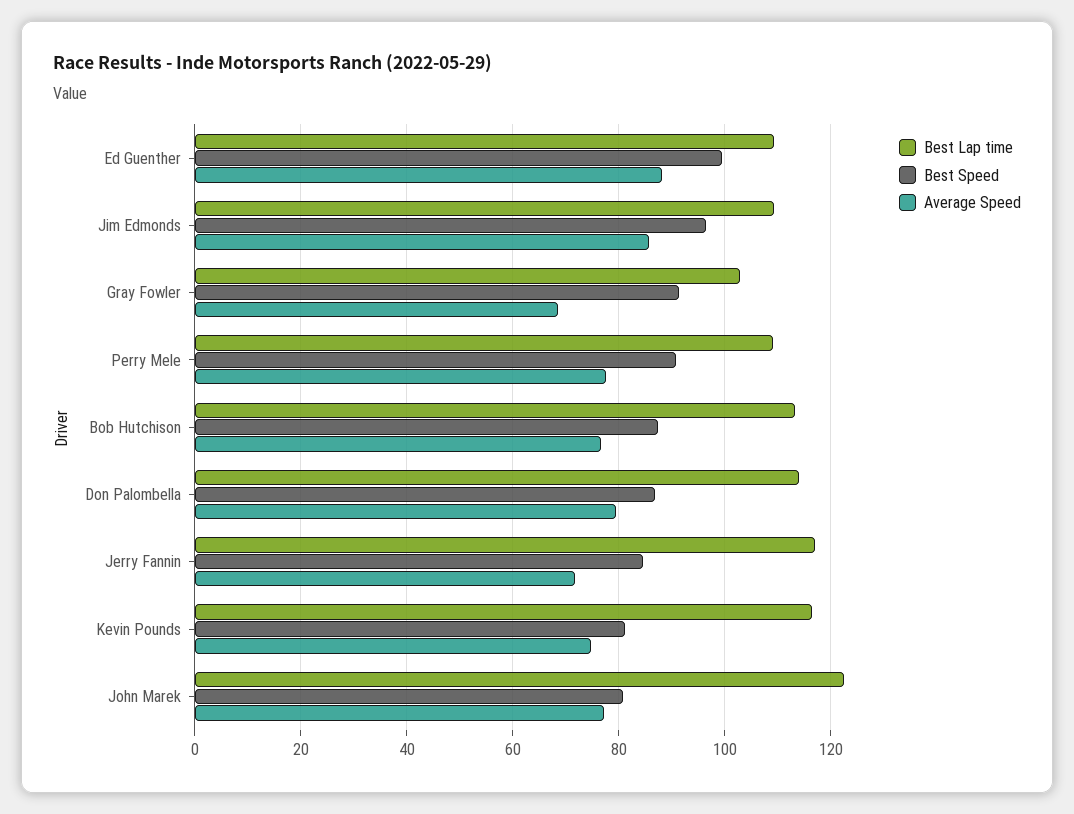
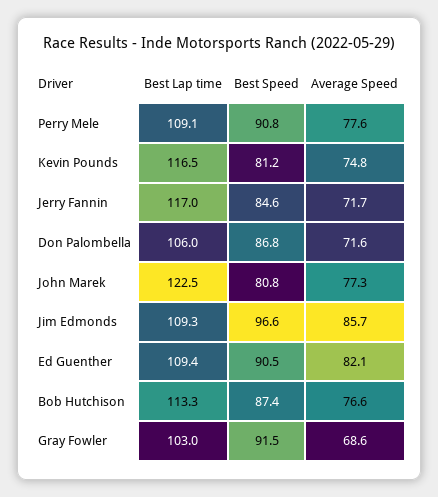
  {
    "Best Lap time": {
      "Ed Guenther": 109.4,
      "Jim Edmonds": 109.3,
      "Gray Fowler": 103,
      "Perry Mele": 109.1,
      "Bob Hutchison": 113.3,
-     "Don Palombella": 114,
+     "Don Palombella": 106,
      "Jerry Fannin": 117,
      "Kevin Pounds": 116.5,
      "John Marek": 122.5
    },
    "Best Speed": {
-     "Ed Guenther": 100,
+     "Ed Guenther": 90.5,
      "Jim Edmonds": 96.6,
      "Gray Fowler": 91.5,
      "Perry Mele": 90.8,
      "Bob Hutchison": 87.4,
      "Don Palombella": 86.8,
      "Jerry Fannin": 84.6,
      "Kevin Pounds": 81.2,
      "John Marek": 80.8
    },
    "Average Speed": {
-     "Ed Guenther": 88,
+     "Ed Guenther": 82.1,
      "Jim Edmonds": 85.7,
      "Gray Fowler": 68.6,
      "Perry Mele": 77.6,
      "Bob Hutchison": 76.6,
-     "Don Palombella": 80,
+     "Don Palombella": 71.6,
      "Jerry Fannin": 71.7,
      "Kevin Pounds": 74.8,
      "John Marek": 77.3
    }
  }

